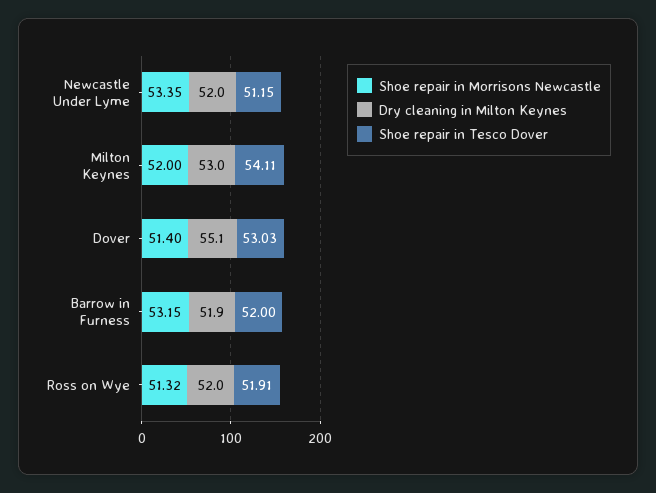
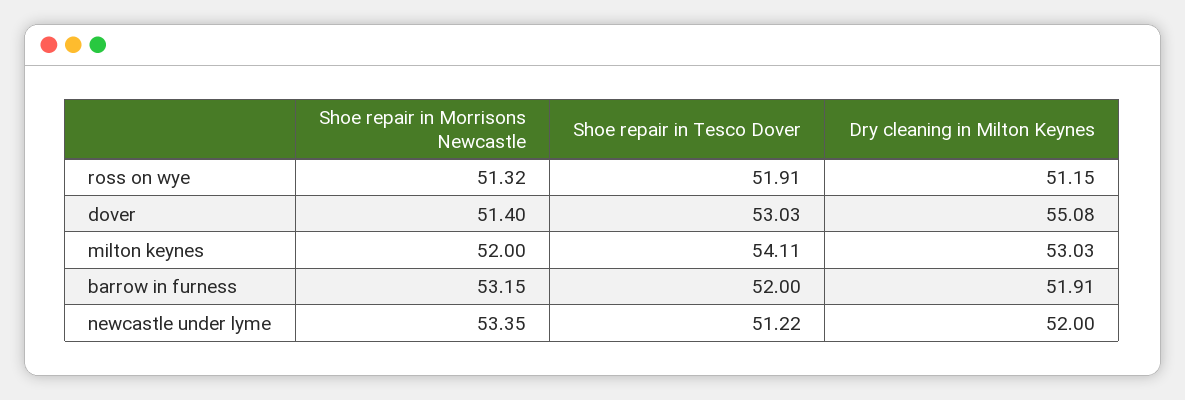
  {
    "Shoe repair in Morrisons Newcastle": {
      "Newcastle Under Lyme": 53.35,
      "Milton Keynes": 52,
      "Dover": 51.4,
      "Barrow in Furness": 53.15,
      "Ross on Wye": 51.32
    },
    "Dry cleaning in Milton Keynes": {
      "Newcastle Under Lyme": 52,
      "Milton Keynes": 53.03,
      "Dover": 55.08,
      "Barrow in Furness": 51.91,
-     "Ross on Wye": 52
+     "Ross on Wye": 51.15
    },
    "Shoe repair in Tesco Dover": {
-     "Newcastle Under Lyme": 51.15,
+     "Newcastle Under Lyme": 51.22,
      "Milton Keynes": 54.11,
      "Dover": 53.03,
      "Barrow in Furness": 52,
      "Ross on Wye": 51.91
    }
  }

